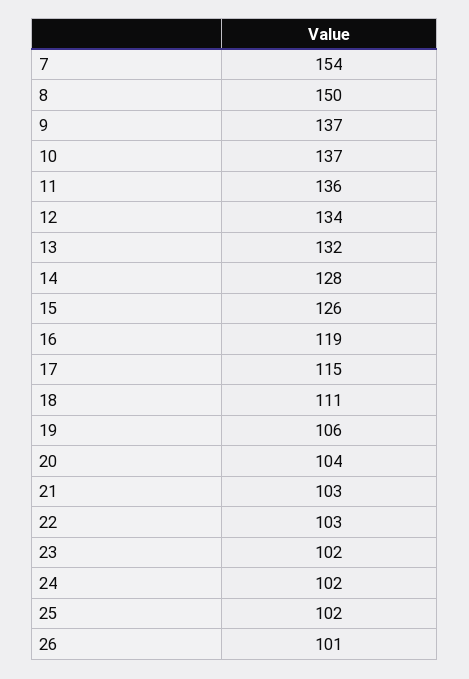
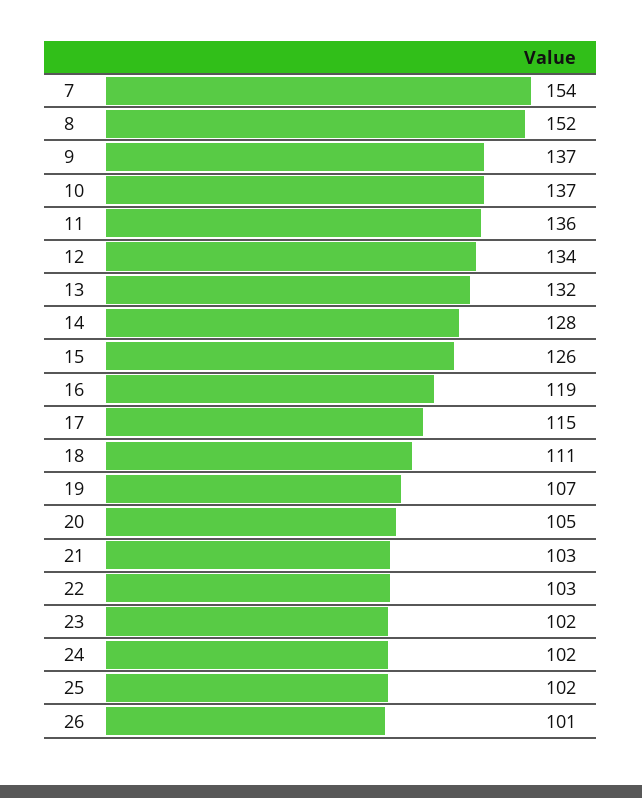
  {
    "7": 154,
-   "8": 150,
+   "8": 152,
    "9": 137,
    "10": 137,
    "11": 136,
    "12": 134,
    "13": 132,
    "14": 128,
    "15": 126,
    "16": 119,
    "17": 115,
    "18": 111,
-   "19": 106,
+   "19": 107,
-   "20": 104,
+   "20": 105,
    "21": 103,
    "22": 103,
    "23": 102,
    "24": 102,
    "25": 102,
    "26": 101
  }

